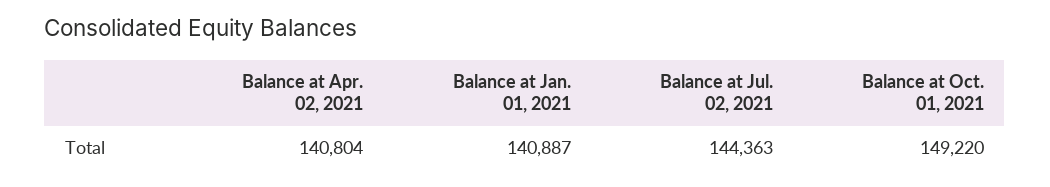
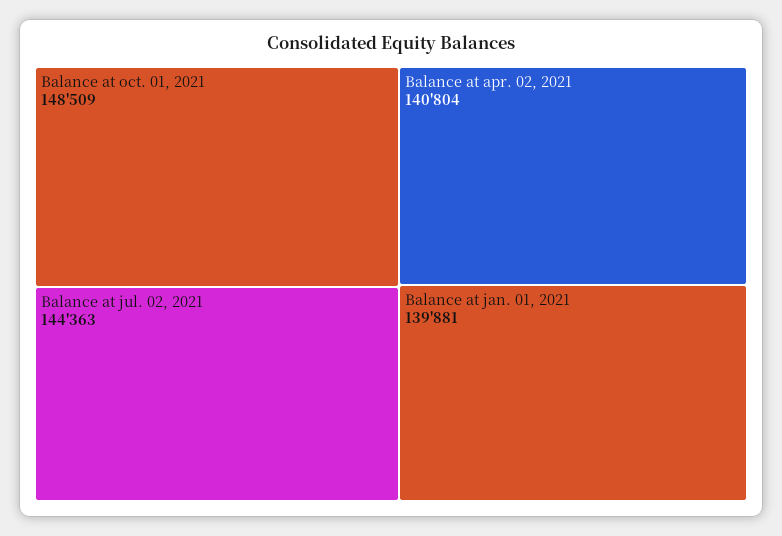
  {
    "Balance at Apr. 02, 2021": 140804,
-   "Balance at Jan. 01, 2021": 140887,
+   "Balance at Jan. 01, 2021": 139881,
    "Balance at Jul. 02, 2021": 144363,
-   "Balance at Oct. 01, 2021": 149220
+   "Balance at Oct. 01, 2021": 148509
  }

